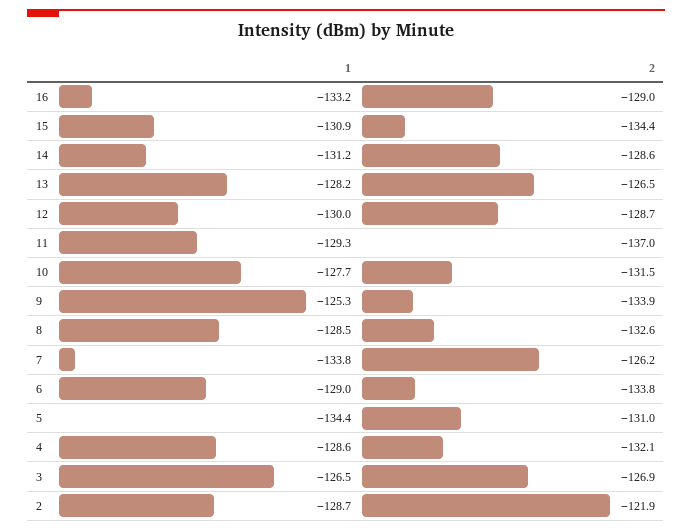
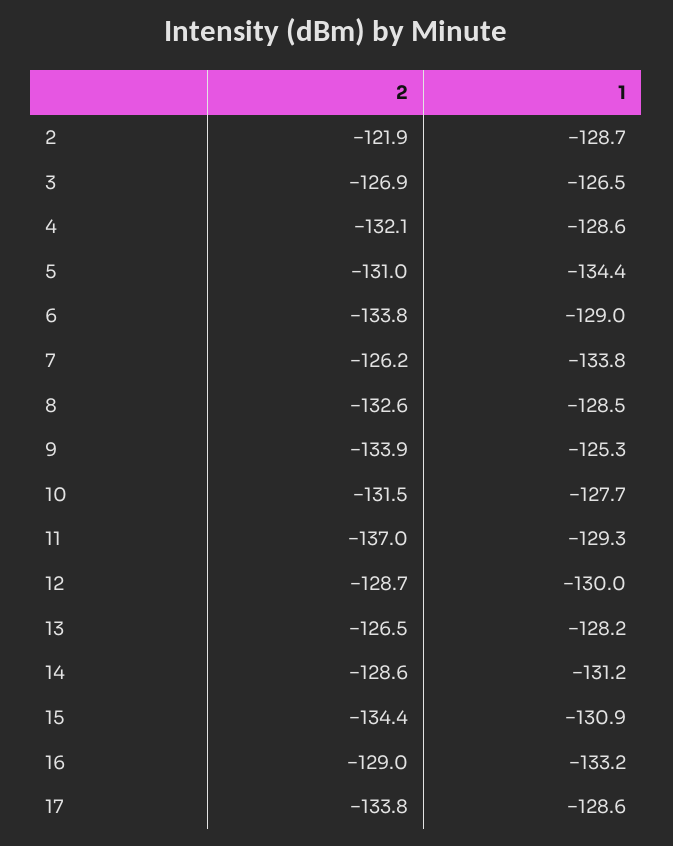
  {
    "1": {
      "16": -133.2,
      "15": -130.9,
      "14": -131.2,
      "13": -128.2,
      "12": -130,
      "11": -129.3,
      "10": -127.7,
      "9": -125.3,
      "8": -128.5,
      "7": -133.8,
      "6": -129,
      "5": -134.4,
      "4": -128.6,
      "3": -126.5,
-     "2": -128.7
+     "2": -128.7,
+     "17": -128.6
    },
    "2": {
      "16": -129,
      "15": -134.4,
      "14": -128.6,
      "13": -126.5,
      "12": -128.7,
      "11": -137,
      "10": -131.5,
      "9": -133.9,
      "8": -132.6,
      "7": -126.2,
      "6": -133.8,
      "5": -131,
      "4": -132.1,
      "3": -126.9,
-     "2": -121.9
+     "2": -121.9,
+     "17": -133.8
    }
  }

